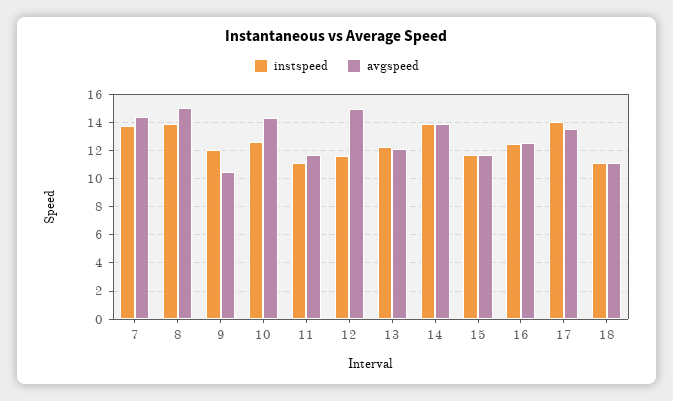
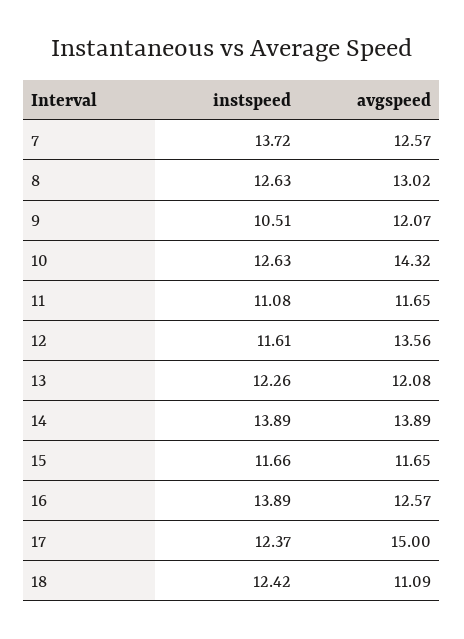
  {
    "instspeed": {
      "7": 13.72,
-     "8": 14,
+     "8": 12.63,
-     "9": 12,
+     "9": 10.51,
      "10": 12.63,
      "11": 11.08,
      "12": 11.61,
      "13": 12.26,
      "14": 13.89,
      "15": 11.66,
-     "16": 12.5,
+     "16": 13.89,
-     "17": 14,
+     "17": 12.37,
-     "18": 11
+     "18": 12.42
    },
    "avgspeed": {
-     "7": 14.5,
+     "7": 12.57,
-     "8": 15,
+     "8": 13.02,
-     "9": 10.5,
+     "9": 12.07,
      "10": 14.32,
      "11": 11.65,
-     "12": 15,
+     "12": 13.56,
      "13": 12.08,
      "14": 13.89,
      "15": 11.65,
      "16": 12.57,
-     "17": 13.5,
+     "17": 15,
      "18": 11.09
    }
  }

